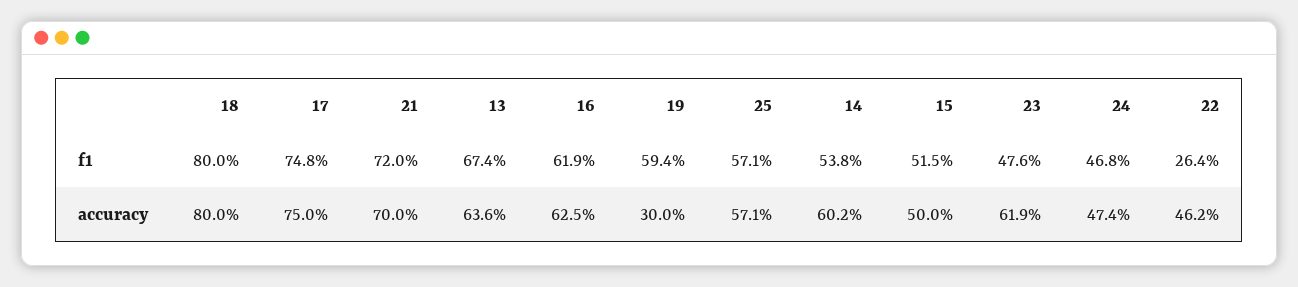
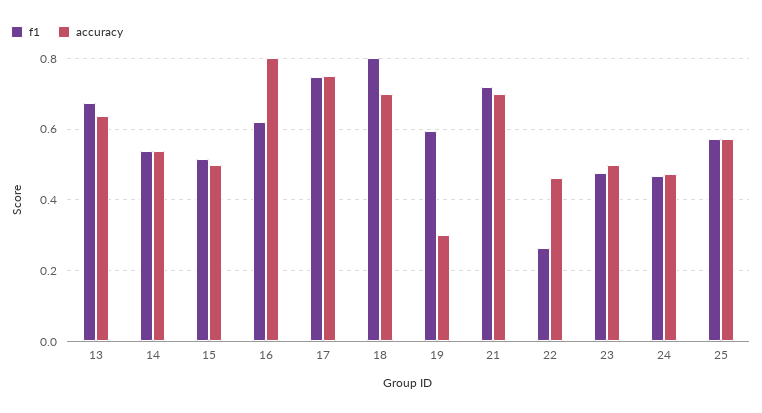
  {
    "f1": {
      "18": 0.8,
      "17": 0.748,
      "21": 0.72,
      "13": 0.674,
      "16": 0.619,
      "19": 0.594,
      "25": 0.571,
      "14": 0.538,
      "15": 0.515,
      "23": 0.476,
      "24": 0.468,
      "22": 0.264
    },
    "accuracy": {
-     "18": 0.8,
+     "18": 0.7,
      "17": 0.75,
      "21": 0.7,
      "13": 0.636,
-     "16": 0.625,
+     "16": 0.8,
      "19": 0.3,
      "25": 0.571,
-     "14": 0.602,
+     "14": 0.54,
      "15": 0.5,
-     "23": 0.619,
+     "23": 0.5,
      "24": 0.474,
      "22": 0.462
    }
  }

